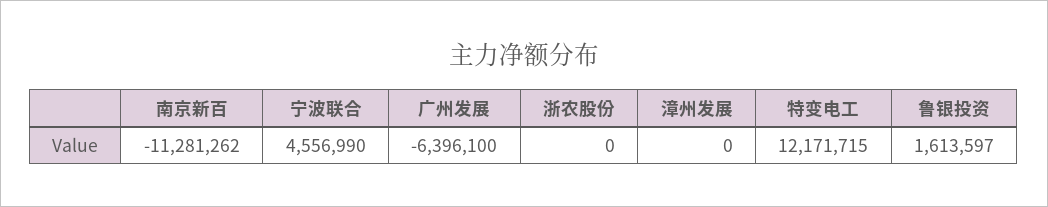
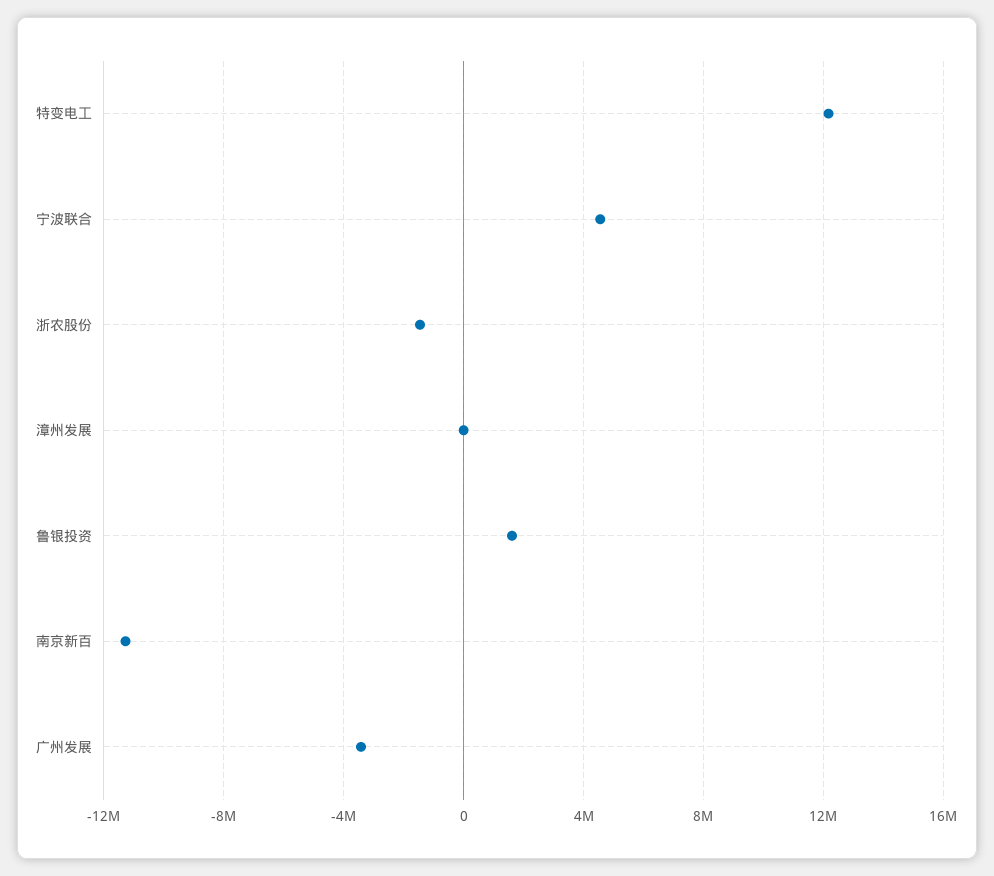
  {
    "南京新百": -11281262,
    "宁波联合": 4556990,
-   "广州发展": -6396100,
+   "广州发展": -3500000,
-   "浙农股份": 0,
+   "浙农股份": -1500000,
    "漳州发展": 0,
    "特变电工": 12171715,
    "鲁银投资": 1613597
  }

